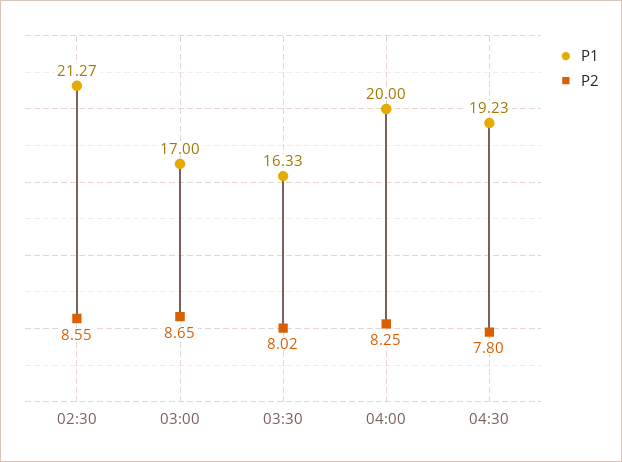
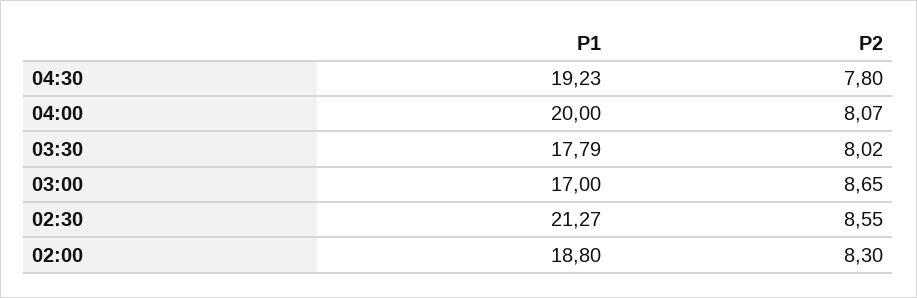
  {
    "P1": {
      "02:30": 21.27,
      "03:00": 17,
-     "03:30": 16.33,
+     "03:30": 17.79,
      "04:00": 20,
-     "04:30": 19.23
+     "04:30": 19.23,
+     "02:00": 18.8
    },
    "P2": {
      "02:30": 8.55,
      "03:00": 8.65,
      "03:30": 8.02,
-     "04:00": 8.25,
+     "04:00": 8.07,
-     "04:30": 7.8
+     "04:30": 7.8,
+     "02:00": 8.3
    }
  }

